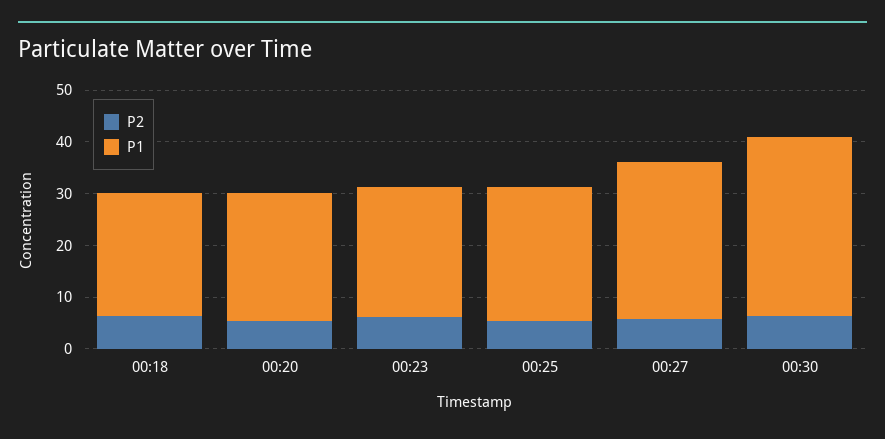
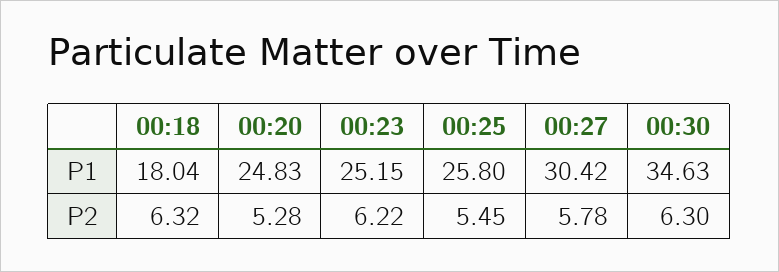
  {
    "P2": {
      "00:18": 6.32,
      "00:20": 5.28,
      "00:23": 6.22,
      "00:25": 5.45,
      "00:27": 5.78,
      "00:30": 6.3
    },
    "P1": {
-     "00:18": 24,
+     "00:18": 18.04,
      "00:20": 24.83,
      "00:23": 25.15,
      "00:25": 25.8,
      "00:27": 30.42,
      "00:30": 34.63
    }
  }

